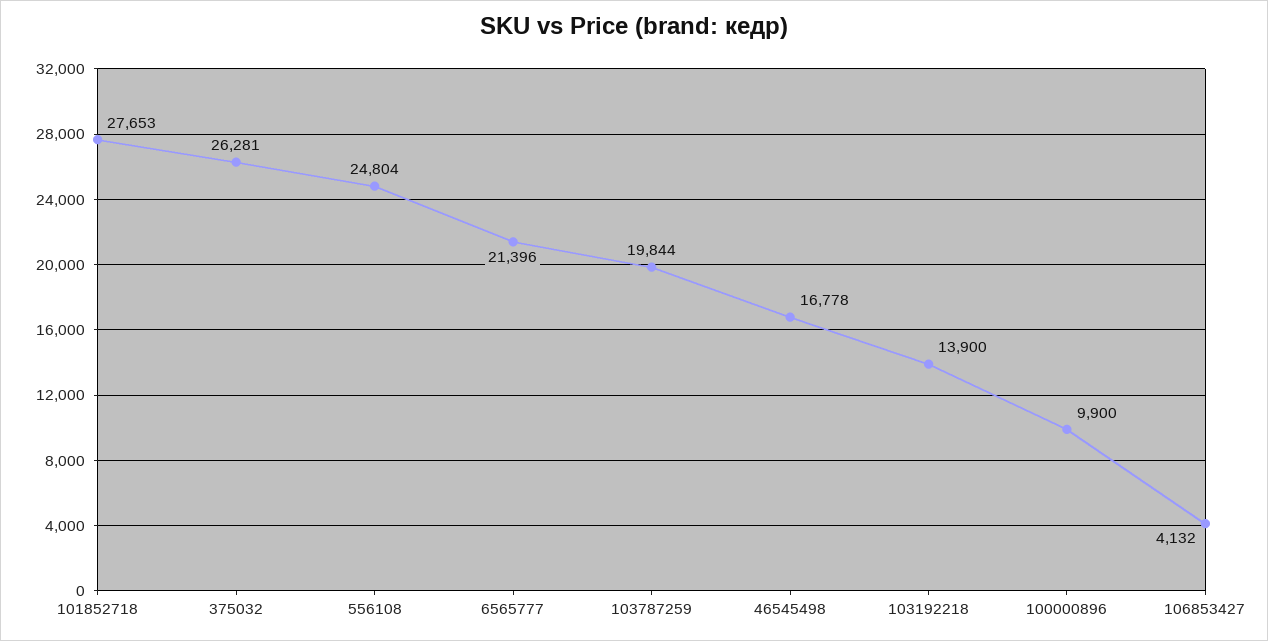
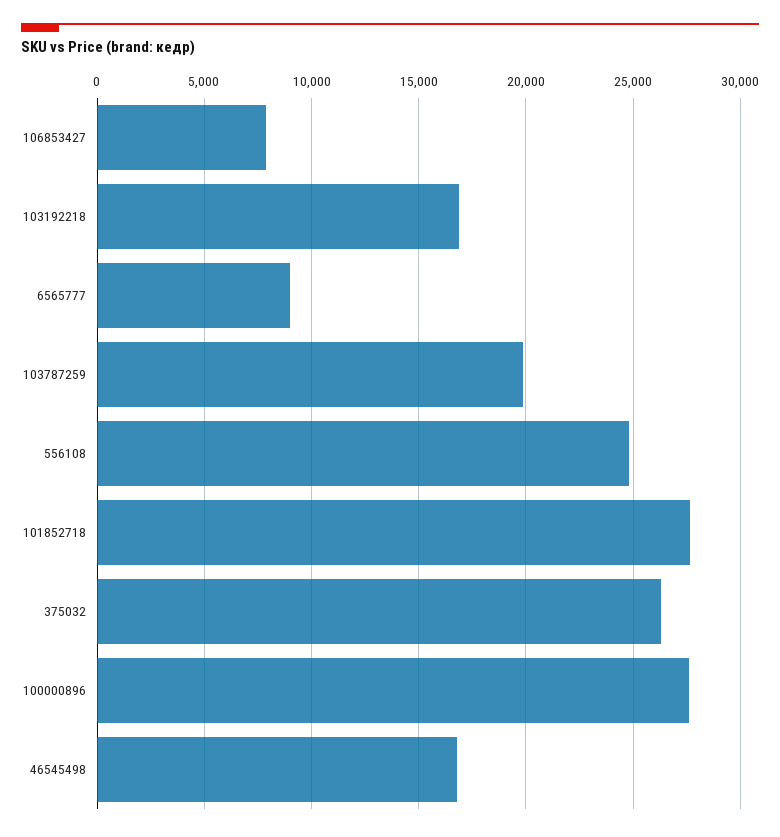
  {
    "101852718": 27653,
    "375032": 26281,
    "556108": 24804,
-   "6565777": 21396,
+   "6565777": 9000,
    "103787259": 19844,
    "46545498": 16778,
-   "103192218": 13900,
+   "103192218": 17000,
-   "100000896": 9900,
+   "100000896": 27500,
-   "106853427": 4132
+   "106853427": 8000
  }

